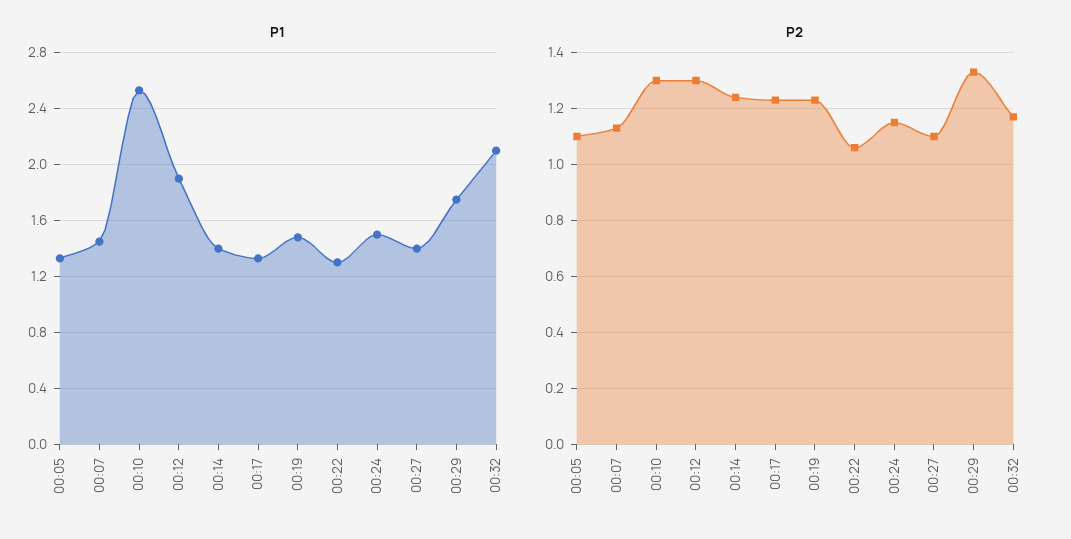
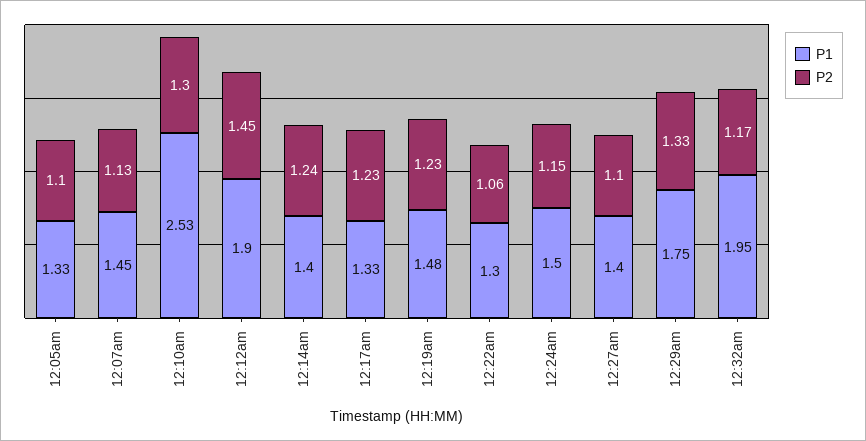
  {
    "P1": {
      "00:05": 1.33,
      "00:07": 1.45,
      "00:10": 2.53,
      "00:12": 1.9,
      "00:14": 1.4,
      "00:17": 1.33,
      "00:19": 1.48,
      "00:22": 1.3,
      "00:24": 1.5,
      "00:27": 1.4,
      "00:29": 1.75,
-     "00:32": 2.1
+     "00:32": 1.95
    },
    "P2": {
      "00:05": 1.1,
      "00:07": 1.13,
      "00:10": 1.3,
-     "00:12": 1.3,
+     "00:12": 1.45,
      "00:14": 1.24,
      "00:17": 1.23,
      "00:19": 1.23,
      "00:22": 1.06,
      "00:24": 1.15,
      "00:27": 1.1,
      "00:29": 1.33,
      "00:32": 1.17
    }
  }

